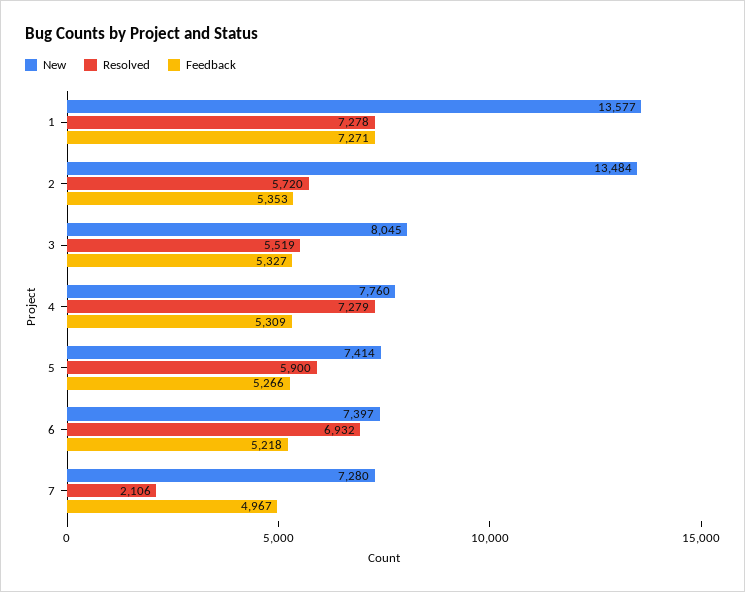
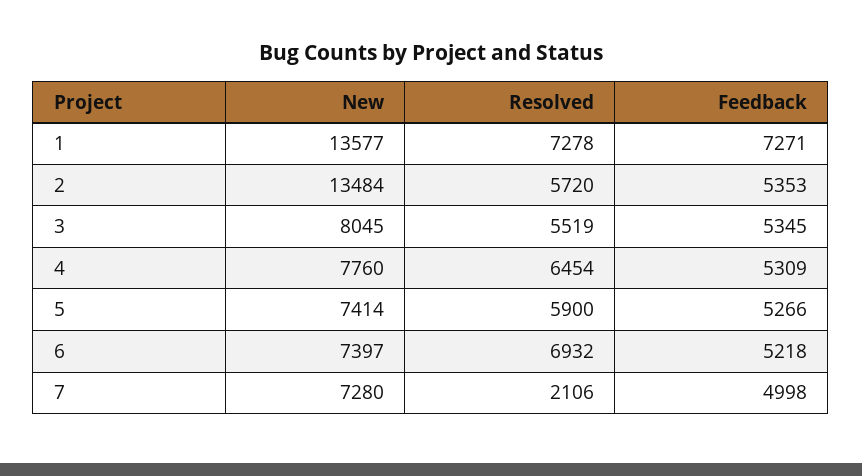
  {
    "New": {
      "1": 13577,
      "2": 13484,
      "3": 8045,
      "4": 7760,
      "5": 7414,
      "6": 7397,
      "7": 7280
    },
    "Resolved": {
      "1": 7278,
      "2": 5720,
      "3": 5519,
-     "4": 7279,
+     "4": 6454,
      "5": 5900,
      "6": 6932,
      "7": 2106
    },
    "Feedback": {
      "1": 7271,
      "2": 5353,
-     "3": 5327,
+     "3": 5345,
      "4": 5309,
      "5": 5266,
      "6": 5218,
-     "7": 4967
+     "7": 4998
    }
  }

